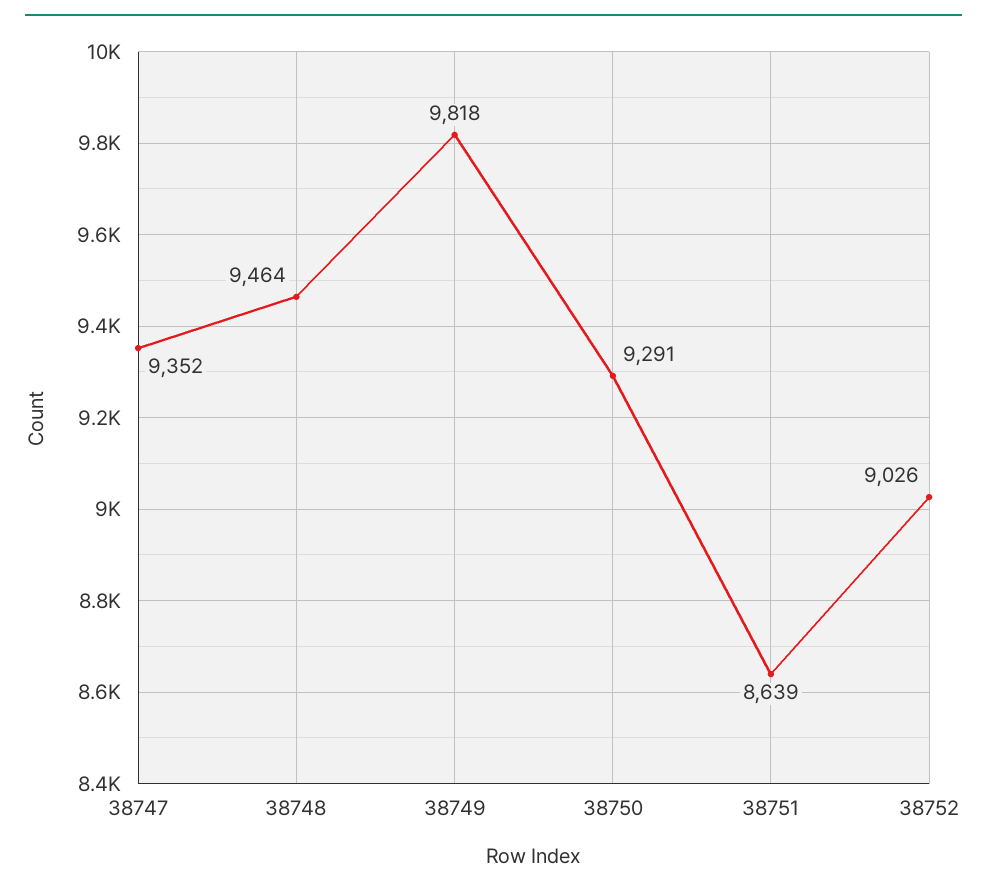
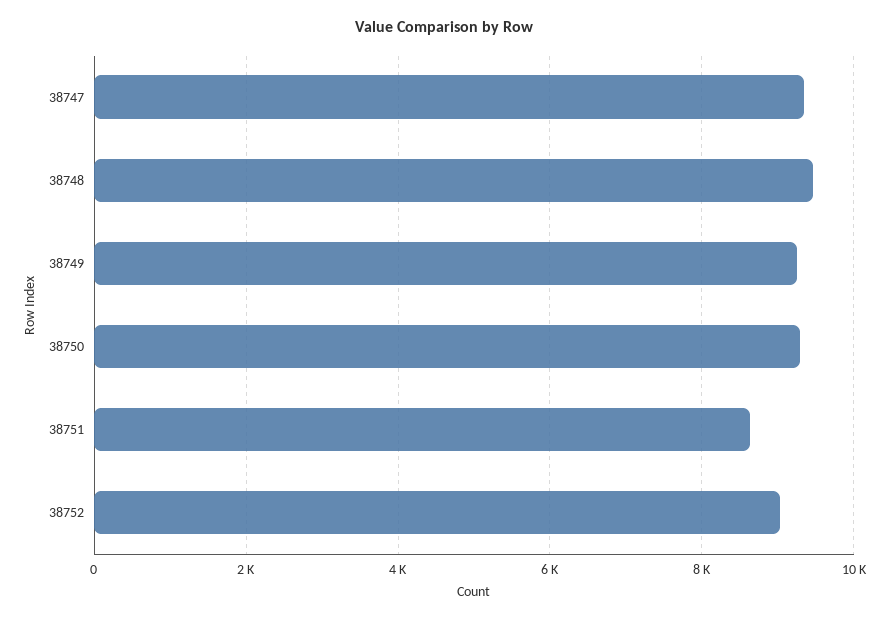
  {
    "38747": 9352,
    "38748": 9464,
-   "38749": 9818,
+   "38749": 9200,
    "38750": 9291,
    "38751": 8639,
    "38752": 9026
  }

